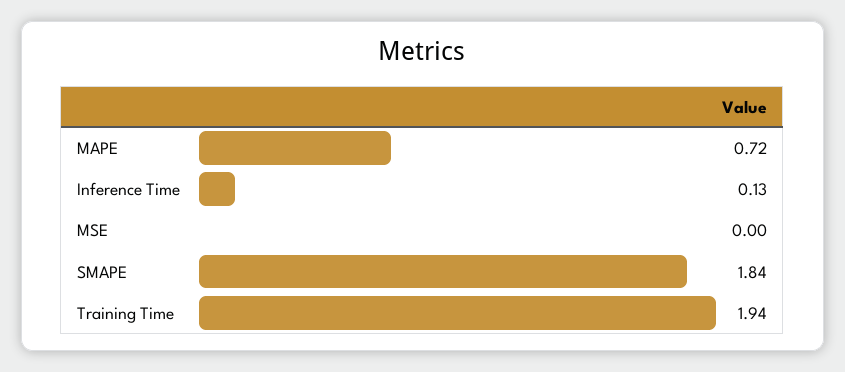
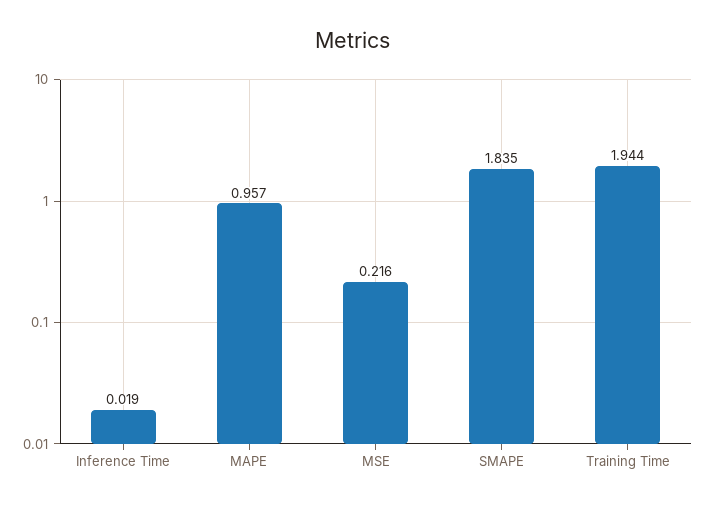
  {
-   "MAPE": 0.72,
+   "MAPE": 0.957,
-   "Inference Time": 0.13,
+   "Inference Time": 0.019,
-   "MSE": 0,
+   "MSE": 0.216,
    "SMAPE": 1.835,
    "Training Time": 1.944
  }

